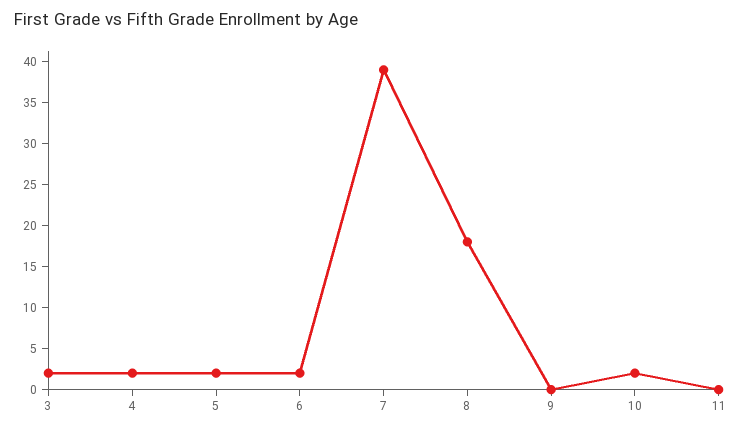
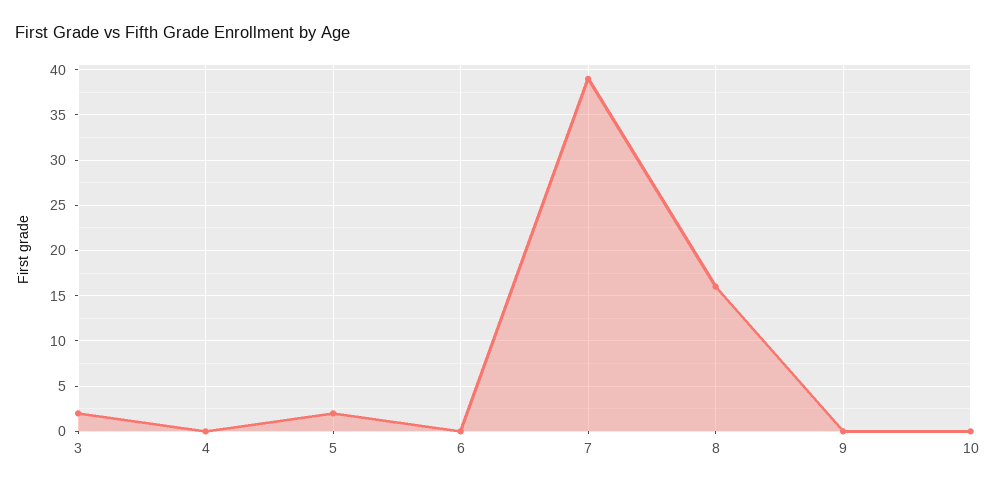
  {
    "3": 2,
-   "4": 2,
+   "4": 0,
    "5": 2,
-   "6": 2,
+   "6": 0,
    "7": 39,
-   "8": 18,
+   "8": 16,
    "9": 0,
-   "10": 2,
+   "10": 0
-   "11": 0
  }

